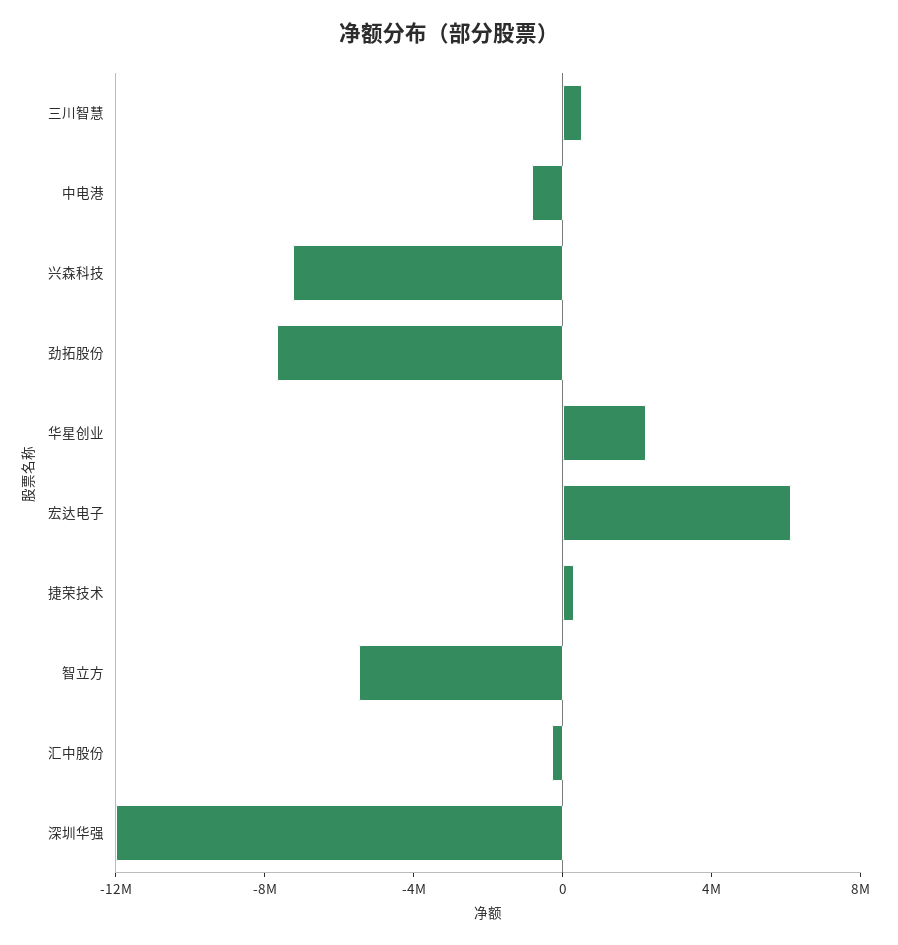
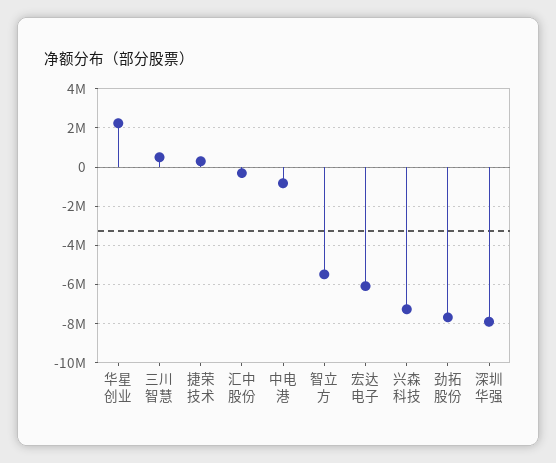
  {
    "三川智慧": 500000,
    "中电港": -1000000,
    "兴森科技": -7500000,
    "劲拓股份": -7500000,
    "华星创业": 2000000,
-   "宏达电子": 6000000,
+   "宏达电子": -6000000,
    "捷荣技术": 500000,
    "智立方": -5500000,
    "汇中股份": -500000,
-   "深圳华强": -12000000
+   "深圳华强": -8000000
  }

